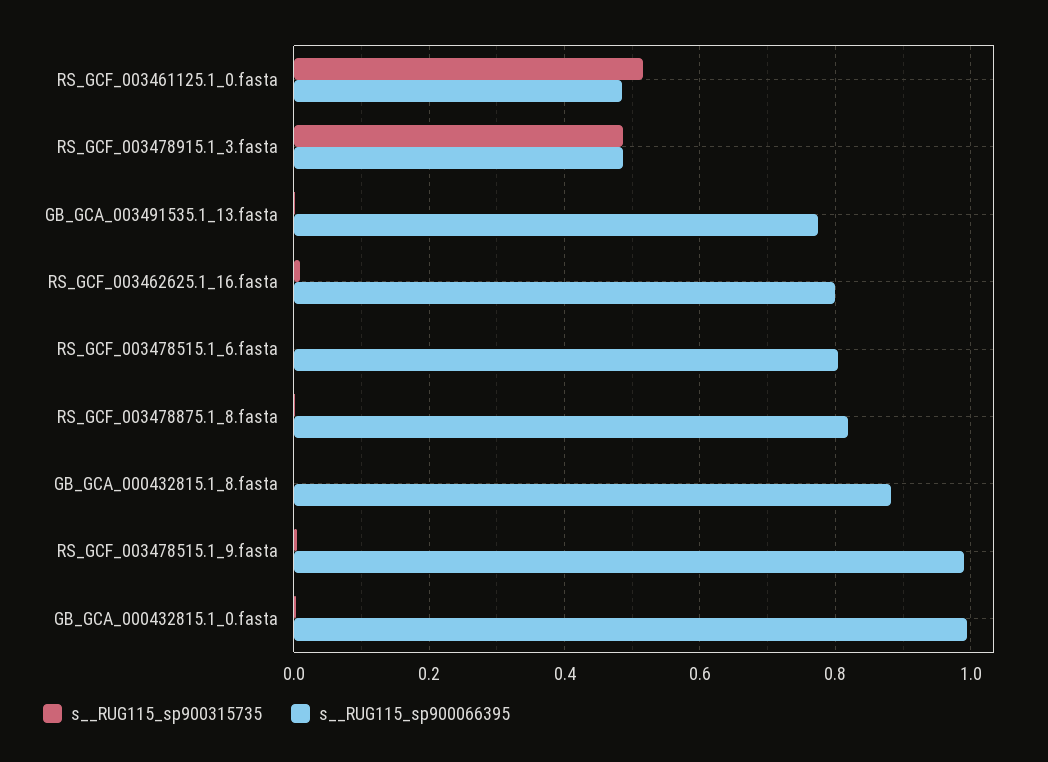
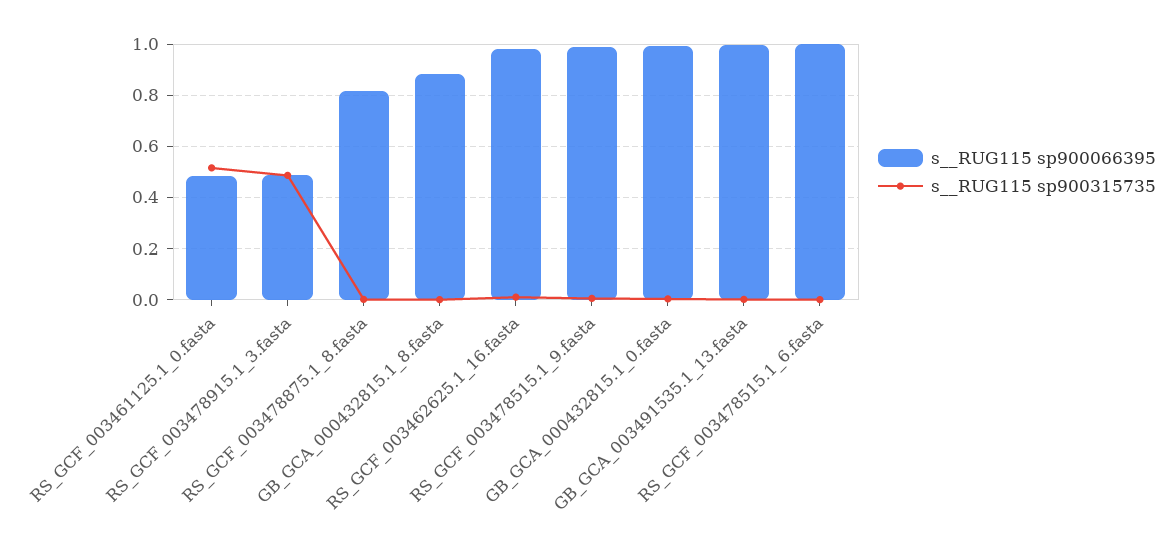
  {
    "s__RUG115_sp900315735": {
      "RS_GCF_003461125.1_0.fasta": 0.52,
      "RS_GCF_003478915.1_3.fasta": 0.48,
      "GB_GCA_003491535.1_13.fasta": 0,
      "RS_GCF_003462625.1_16.fasta": 0,
      "RS_GCF_003478515.1_6.fasta": 0,
      "RS_GCF_003478875.1_8.fasta": 0,
      "GB_GCA_000432815.1_8.fasta": 0,
      "RS_GCF_003478515.1_9.fasta": 0,
      "GB_GCA_000432815.1_0.fasta": 0
    },
    "s__RUG115_sp900066395": {
      "RS_GCF_003461125.1_0.fasta": 0.48,
      "RS_GCF_003478915.1_3.fasta": 0.48,
-     "GB_GCA_003491535.1_13.fasta": 0.78,
+     "GB_GCA_003491535.1_13.fasta": 1,
-     "RS_GCF_003462625.1_16.fasta": 0.8,
+     "RS_GCF_003462625.1_16.fasta": 0.975,
-     "RS_GCF_003478515.1_6.fasta": 0.8,
+     "RS_GCF_003478515.1_6.fasta": 1,
      "RS_GCF_003478875.1_8.fasta": 0.82,
      "GB_GCA_000432815.1_8.fasta": 0.88,
      "RS_GCF_003478515.1_9.fasta": 1,
      "GB_GCA_000432815.1_0.fasta": 1
    }
  }

